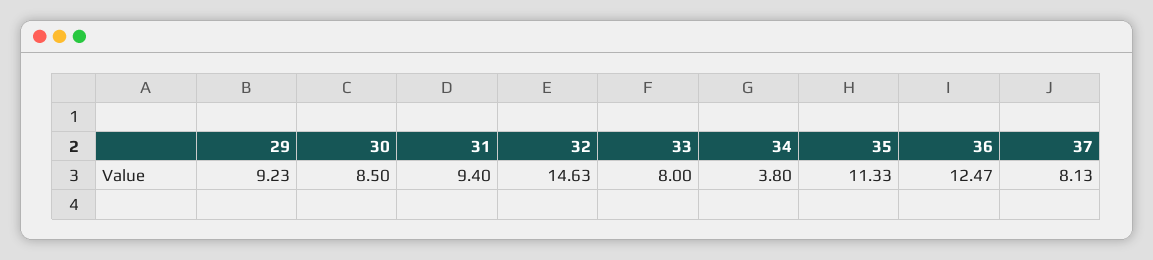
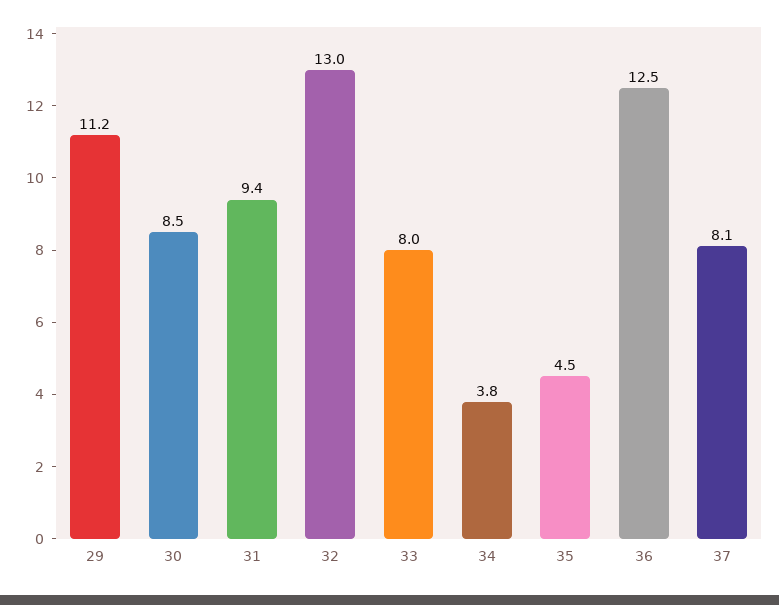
  {
-   "29": 9.23,
+   "29": 11.2,
    "30": 8.5,
    "31": 9.4,
-   "32": 14.63,
+   "32": 13,
    "33": 8,
    "34": 3.8,
-   "35": 11.33,
+   "35": 4.5,
    "36": 12.47,
    "37": 8.13
  }

